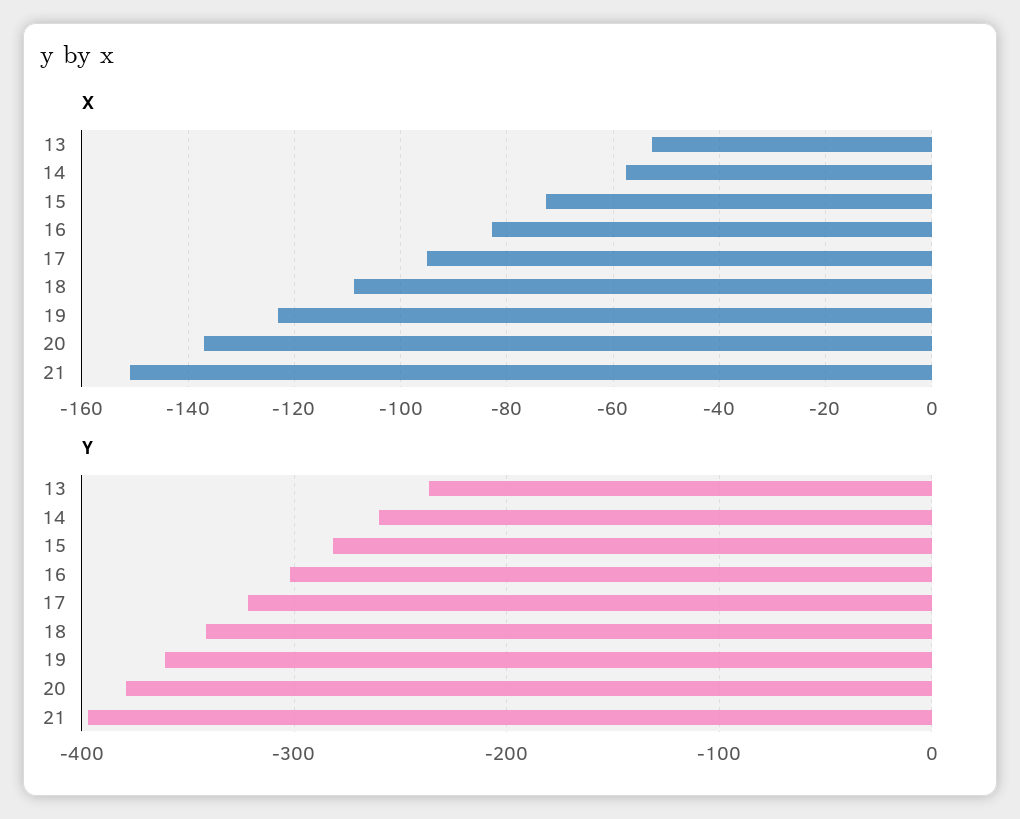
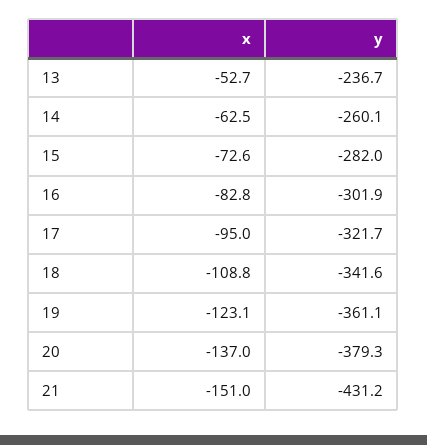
  {
    "X": {
      "13": -52.7,
-     "14": -58,
+     "14": -62.5,
      "15": -72.6,
      "16": -82.8,
      "17": -95,
      "18": -108.8,
      "19": -123.1,
      "20": -137,
      "21": -151
    },
    "Y": {
      "13": -236.7,
      "14": -260.1,
      "15": -282,
      "16": -301.9,
      "17": -321.7,
      "18": -341.6,
      "19": -361.1,
      "20": -379.3,
-     "21": -400
+     "21": -431.2
    }
  }

